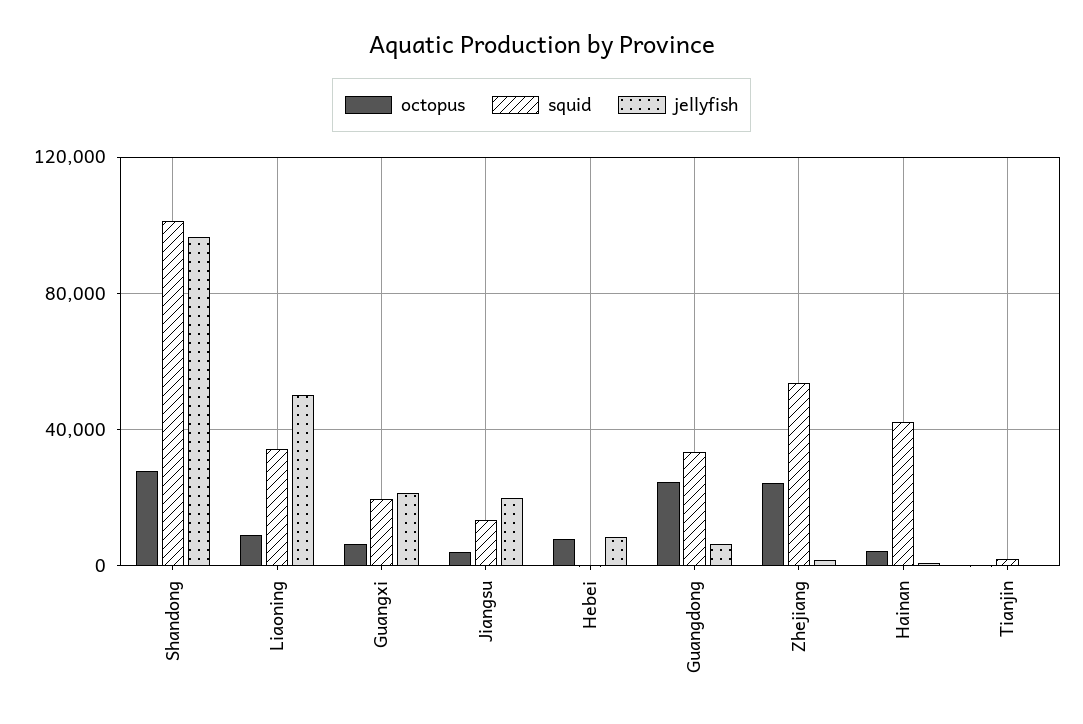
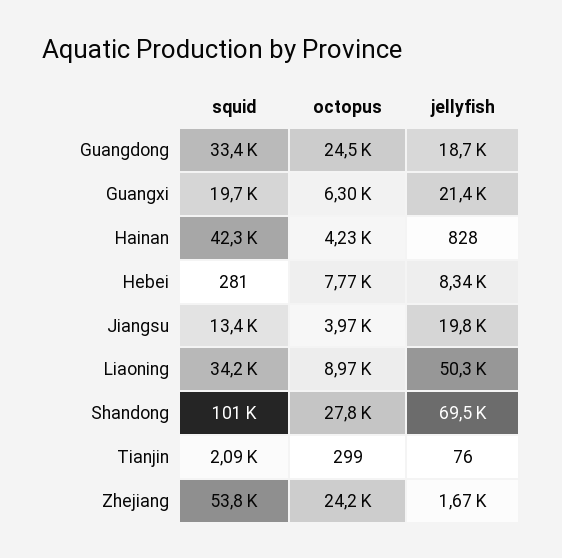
  {
    "octopus": {
      "Shandong": 27800,
      "Liaoning": 8970,
      "Guangxi": 6300,
      "Jiangsu": 3970,
      "Hebei": 7770,
      "Guangdong": 24500,
      "Zhejiang": 24200,
      "Hainan": 4230,
      "Tianjin": 299
    },
    "squid": {
      "Shandong": 101000,
      "Liaoning": 34200,
      "Guangxi": 19700,
      "Jiangsu": 13400,
      "Hebei": 281,
      "Guangdong": 33400,
      "Zhejiang": 53800,
      "Hainan": 42300,
      "Tianjin": 2090
    },
    "jellyfish": {
-     "Shandong": 95000,
+     "Shandong": 69500,
      "Liaoning": 50300,
      "Guangxi": 21400,
      "Jiangsu": 19800,
      "Hebei": 8340,
-     "Guangdong": 5000,
+     "Guangdong": 18700,
      "Zhejiang": 1670,
      "Hainan": 828,
      "Tianjin": 76
    }
  }

